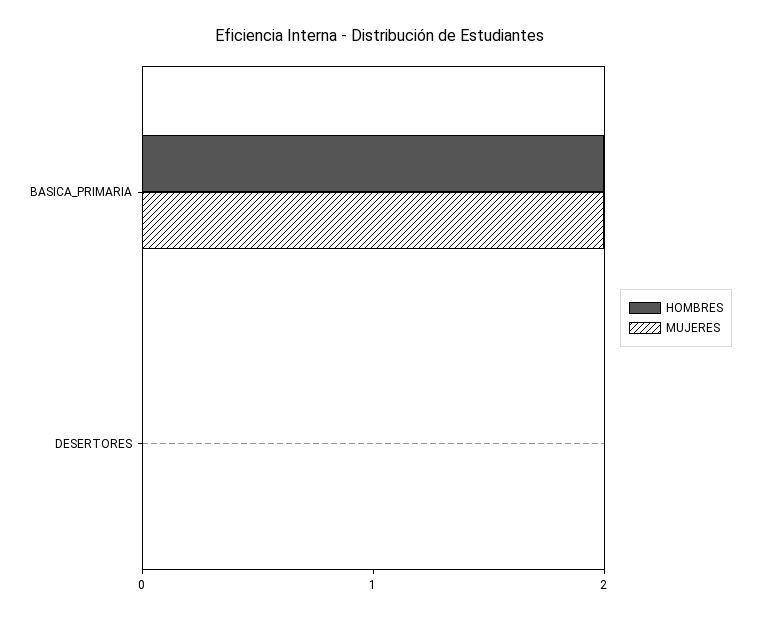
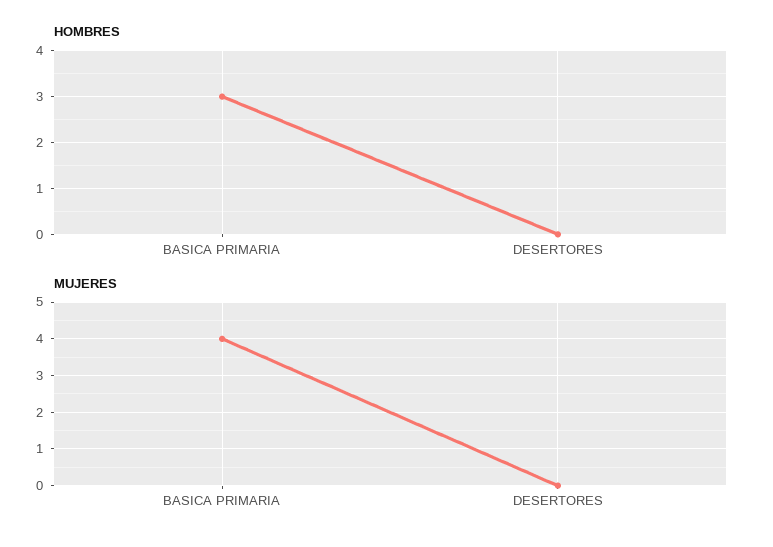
  {
    "HOMBRES": {
-     "BASICA_PRIMARIA": 2,
+     "BASICA_PRIMARIA": 3,
      "DESERTORES": 0
    },
    "MUJERES": {
-     "BASICA_PRIMARIA": 2,
+     "BASICA_PRIMARIA": 4,
      "DESERTORES": 0
    }
  }

